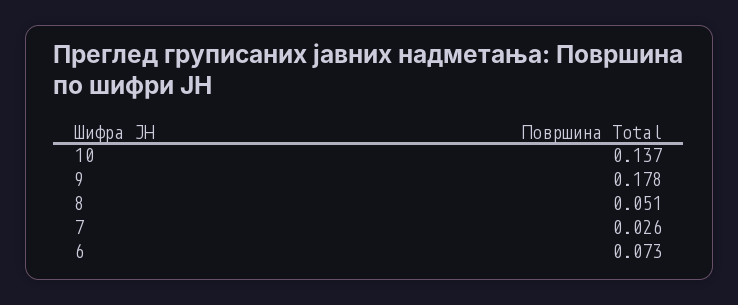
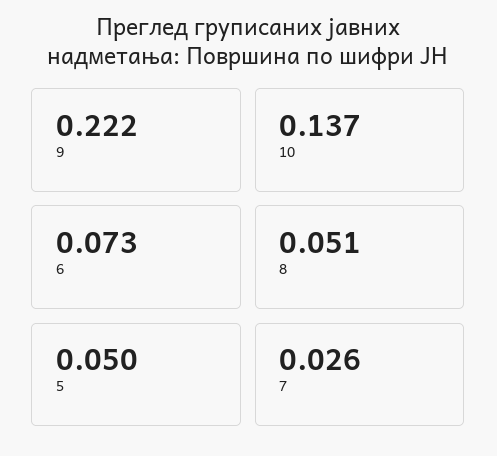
  {
    "10": 0.137,
-   "9": 0.178,
+   "9": 0.222,
    "8": 0.051,
    "7": 0.026,
-   "6": 0.073
+   "6": 0.073,
+   "5": 0.05
  }

